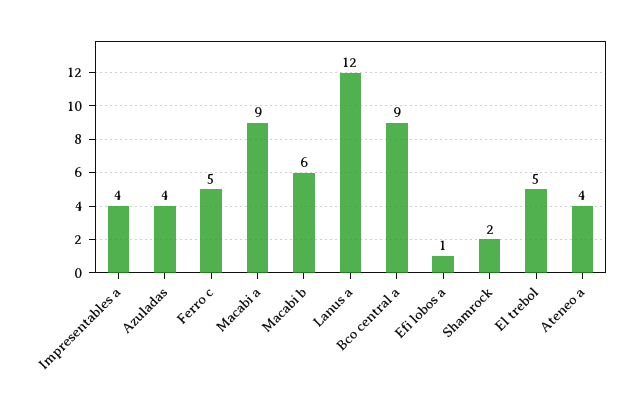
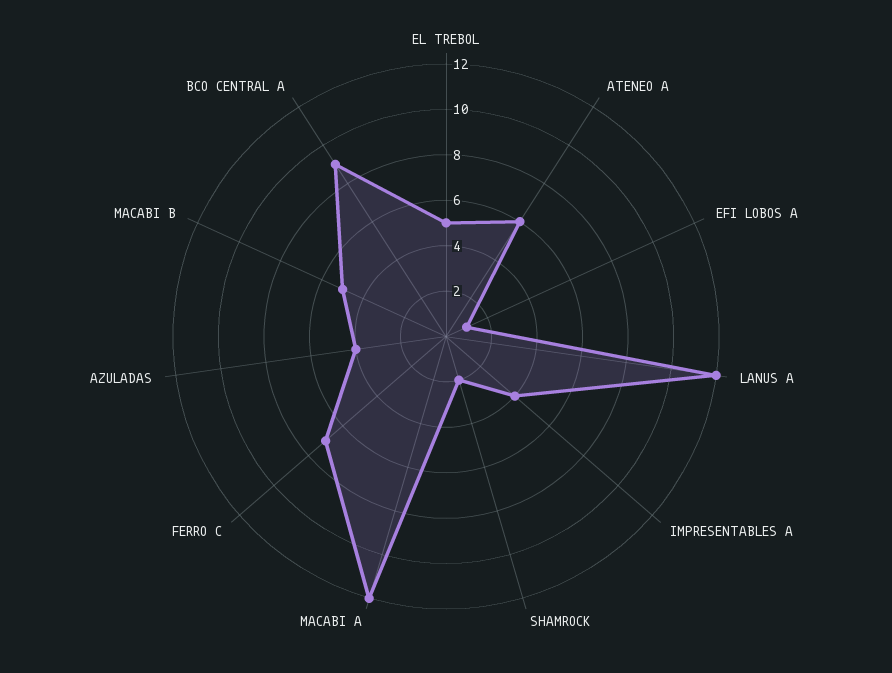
  {
    "Impresentables a": 4,
    "Azuladas": 4,
-   "Ferro c": 5,
+   "Ferro c": 7,
-   "Macabi a": 9,
+   "Macabi a": 12,
-   "Macabi b": 6,
+   "Macabi b": 5,
    "Lanus a": 12,
    "Bco central a": 9,
    "Efi lobos a": 1,
    "Shamrock": 2,
    "El trebol": 5,
-   "Ateneo a": 4
+   "Ateneo a": 6
  }

